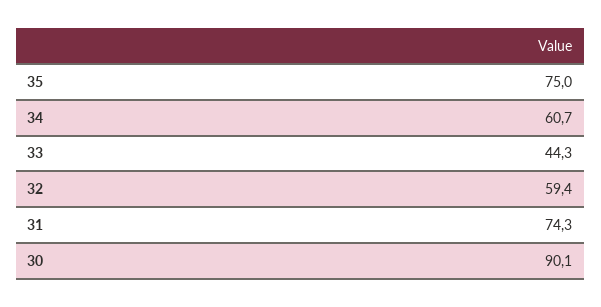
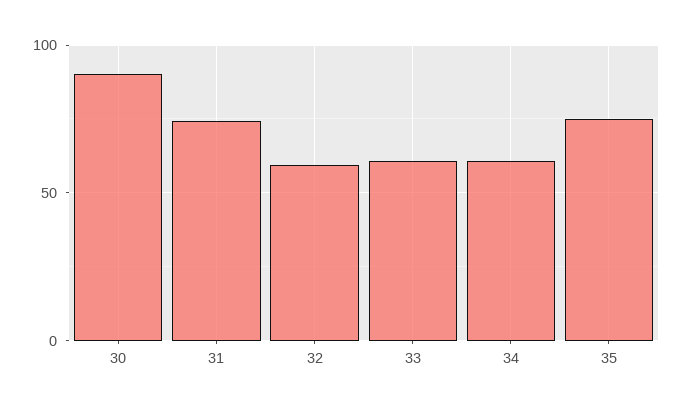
  {
    "35": 75,
    "34": 60.7,
-   "33": 44.3,
+   "33": 60,
    "32": 59.4,
    "31": 74.3,
    "30": 90.1
  }

